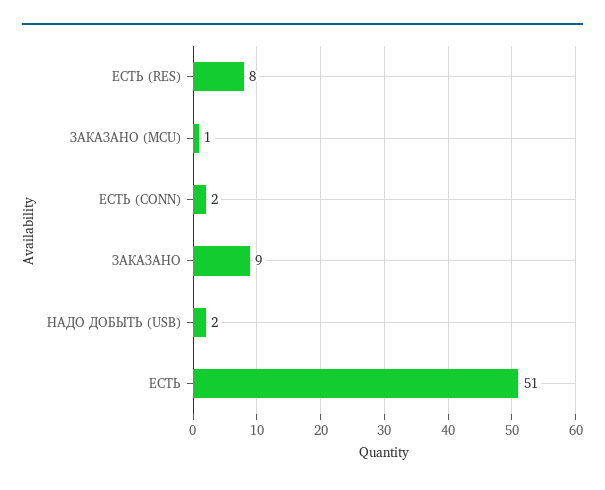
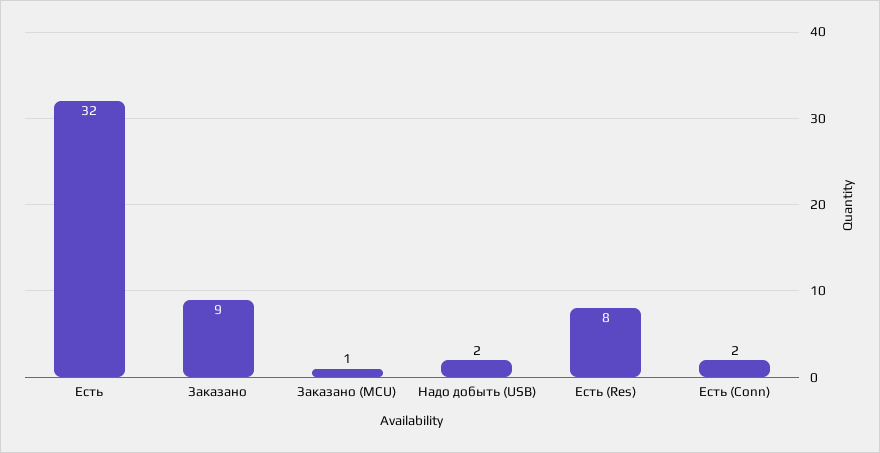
  {
    "ЕСТЬ (RES)": 8,
    "ЗАКАЗАНО (MCU)": 1,
    "ЕСТЬ (CONN)": 2,
    "ЗАКАЗАНО": 9,
    "НАДО ДОБЫТЬ (USB)": 2,
-   "ЕСТЬ": 51
+   "ЕСТЬ": 32
  }

